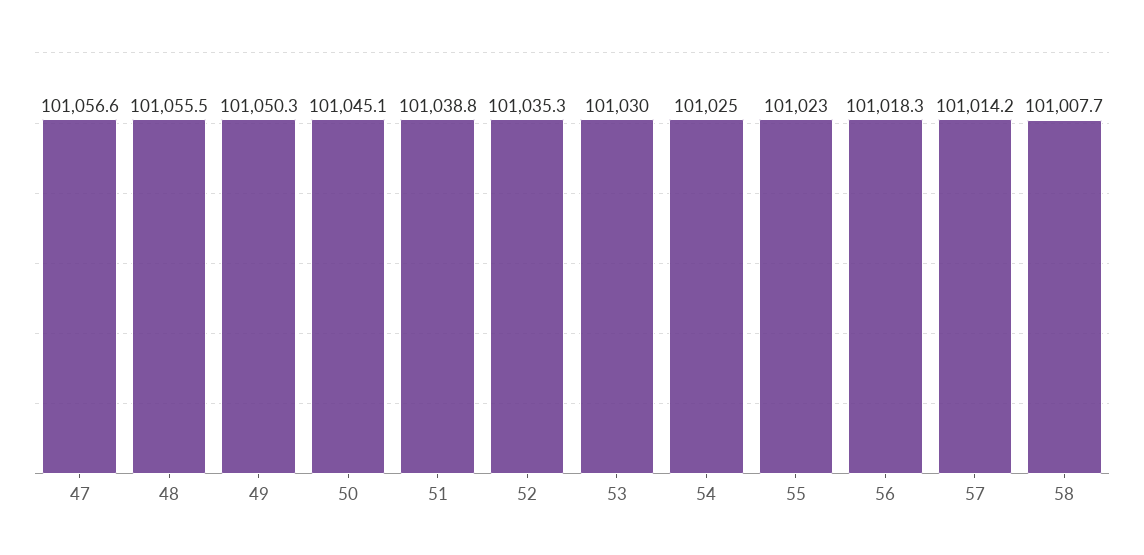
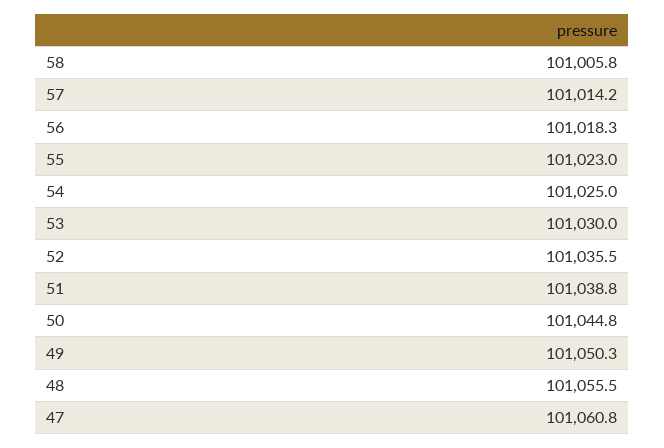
  {
-   "47": 101056.6,
+   "47": 101060.8,
    "48": 101055.5,
    "49": 101050.3,
-   "50": 101045.1,
+   "50": 101044.8,
    "51": 101038.8,
-   "52": 101035.3,
+   "52": 101035.5,
    "53": 101030,
    "54": 101025,
    "55": 101023,
    "56": 101018.3,
    "57": 101014.2,
-   "58": 101007.7
+   "58": 101005.8
  }

